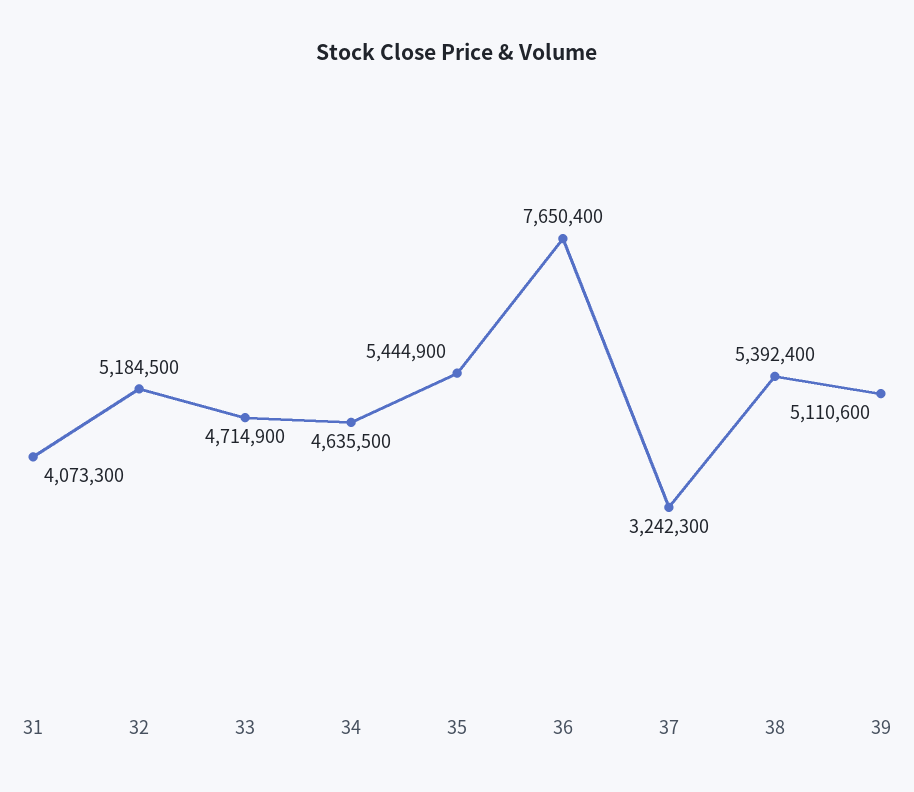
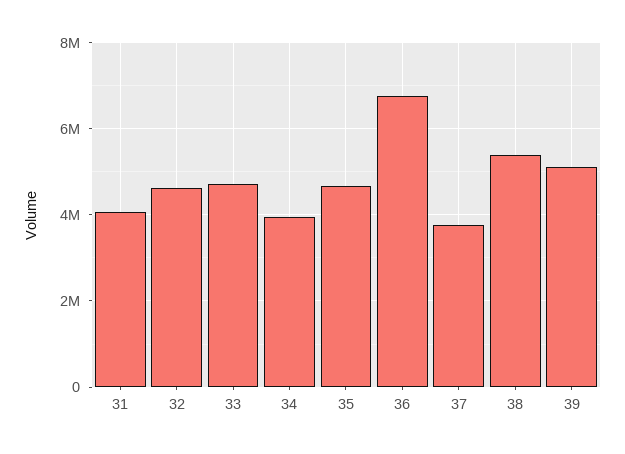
  {
    "31": 4073300,
-   "32": 5184500,
+   "32": 4600000,
    "33": 4714900,
-   "34": 4635500,
+   "34": 4000000,
-   "35": 5444900,
+   "35": 4600000,
-   "36": 7650400,
+   "36": 6800000,
-   "37": 3242300,
+   "37": 3800000,
    "38": 5392400,
    "39": 5110600
  }

